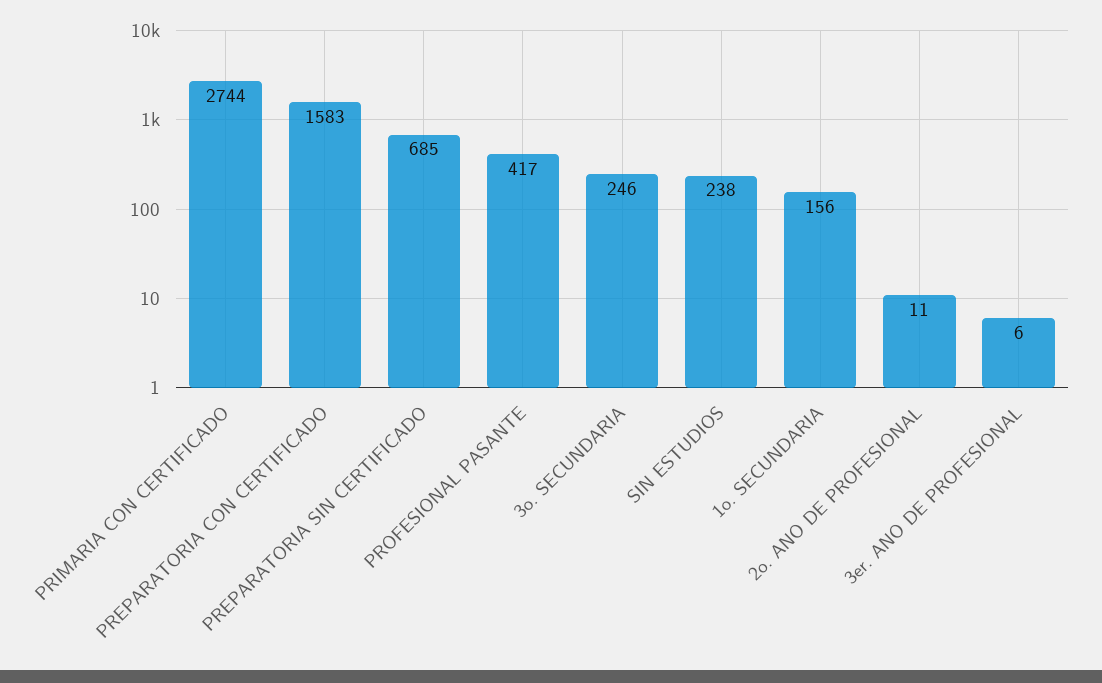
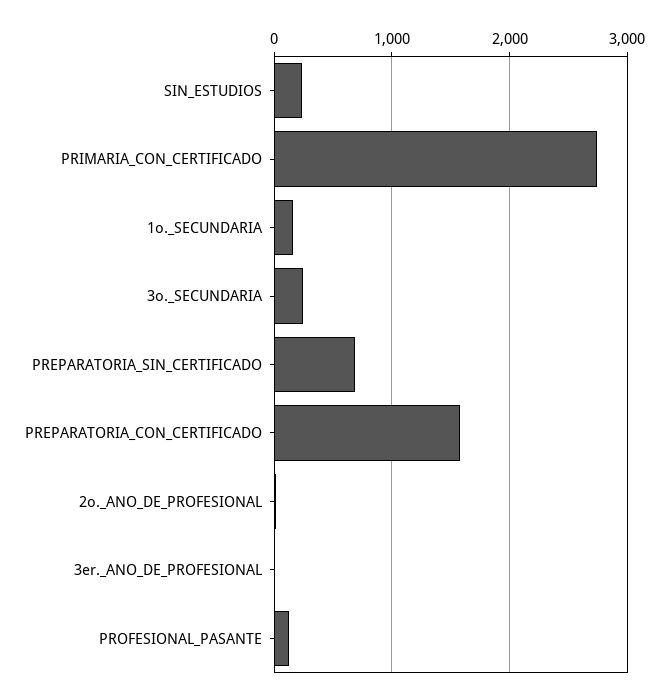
  {
    "PRIMARIA CON CERTIFICADO": 2744,
    "PREPARATORIA CON CERTIFICADO": 1583,
    "PREPARATORIA SIN CERTIFICADO": 685,
-   "PROFESIONAL PASANTE": 417,
+   "PROFESIONAL PASANTE": 100,
    "3o. SECUNDARIA": 246,
    "SIN ESTUDIOS": 238,
    "1o. SECUNDARIA": 156,
    "2o. ANO DE PROFESIONAL": 11,
    "3er. ANO DE PROFESIONAL": 6
  }

